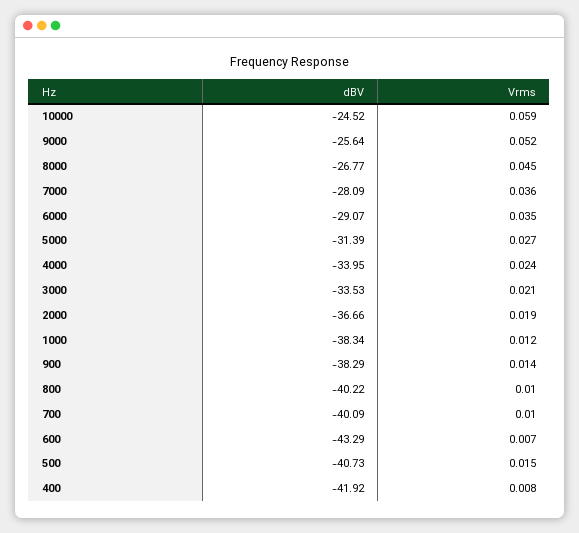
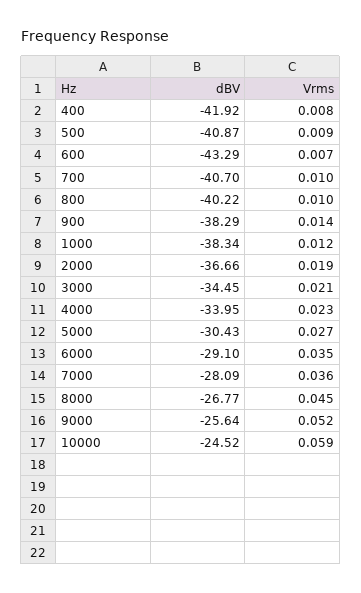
  {
    "dBV": {
      "10000": -24.52,
      "9000": -25.64,
      "8000": -26.77,
      "7000": -28.09,
-     "6000": -29.07,
+     "6000": -29.1,
-     "5000": -31.39,
+     "5000": -30.43,
      "4000": -33.95,
-     "3000": -33.53,
+     "3000": -34.45,
      "2000": -36.66,
      "1000": -38.34,
      "900": -38.29,
      "800": -40.22,
-     "700": -40.09,
+     "700": -40.7,
      "600": -43.29,
-     "500": -40.73,
+     "500": -40.87,
      "400": -41.92
    },
    "Vrms": {
      "10000": 0.059,
      "9000": 0.052,
      "8000": 0.045,
      "7000": 0.036,
      "6000": 0.035,
      "5000": 0.027,
-     "4000": 0.024,
+     "4000": 0.023,
      "3000": 0.021,
      "2000": 0.019,
      "1000": 0.012,
      "900": 0.014,
      "800": 0.01,
      "700": 0.01,
      "600": 0.007,
-     "500": 0.015,
+     "500": 0.009,
      "400": 0.008
    }
  }

